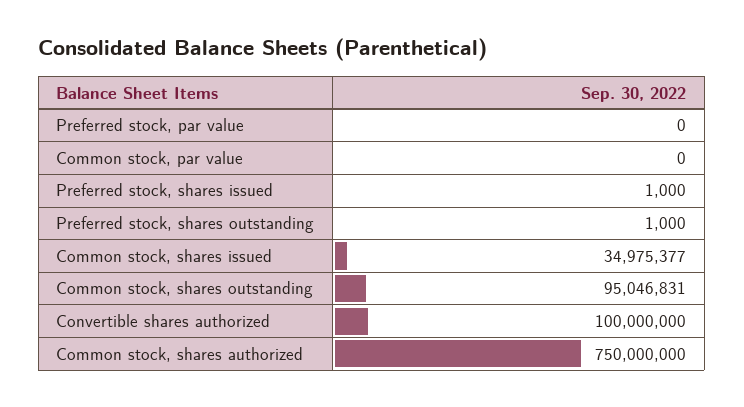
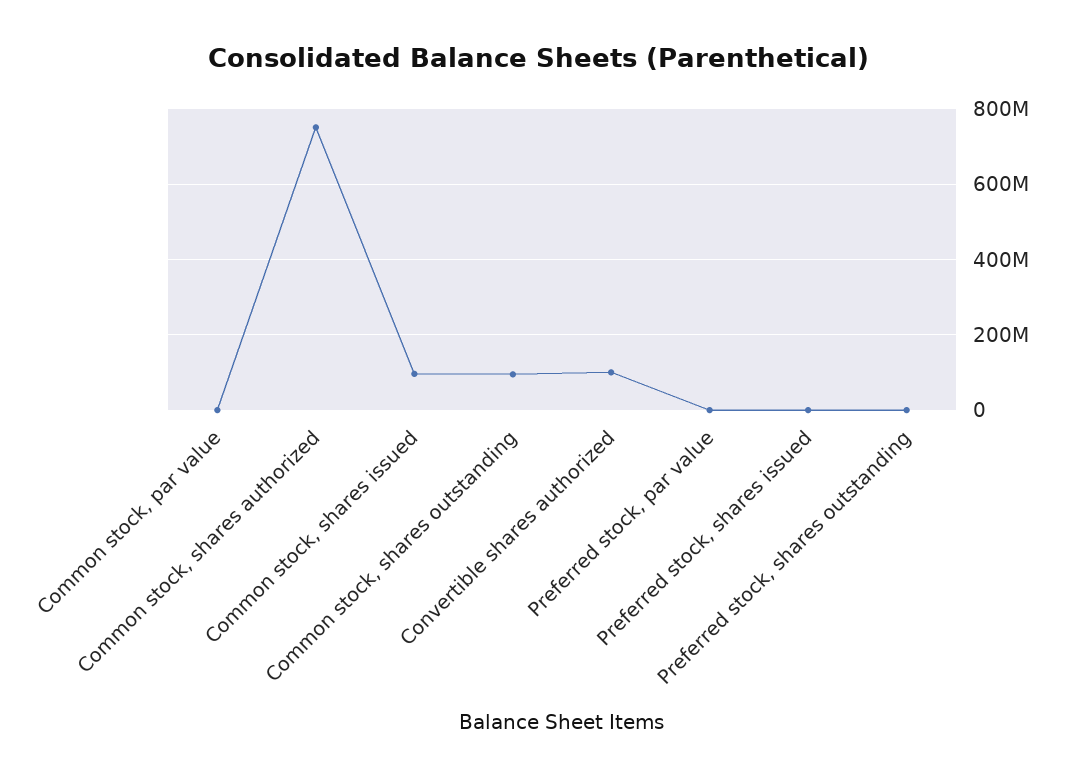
  {
    "Preferred stock, par value": 0,
    "Common stock, par value": 0,
    "Preferred stock, shares issued": 1000,
    "Preferred stock, shares outstanding": 1000,
-   "Common stock, shares issued": 34975377,
+   "Common stock, shares issued": 100000000,
    "Common stock, shares outstanding": 95046831,
    "Convertible shares authorized": 100000000,
    "Common stock, shares authorized": 750000000
  }

